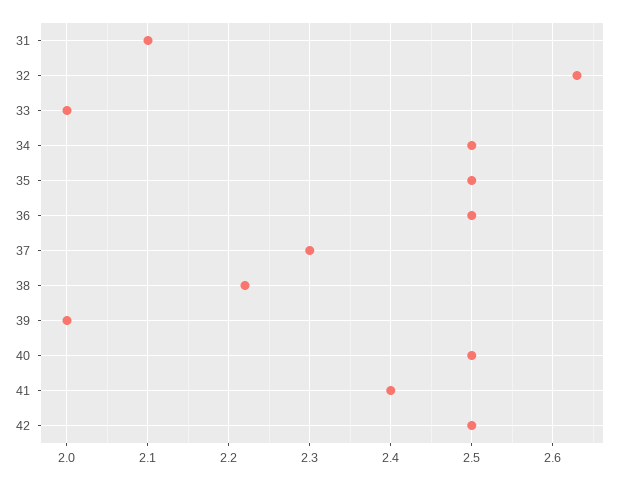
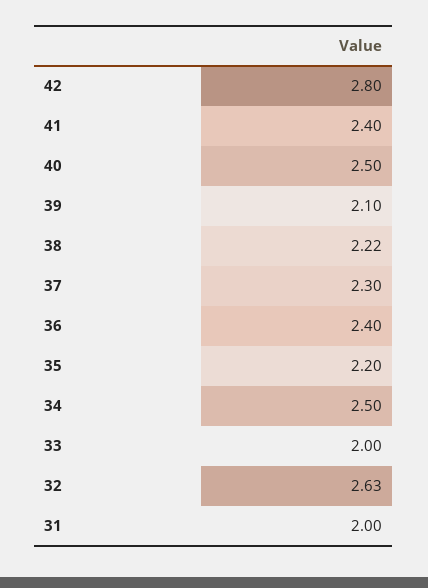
  {
-   "31": 2.1,
+   "31": 2,
    "32": 2.63,
    "33": 2,
    "34": 2.5,
-   "35": 2.5,
+   "35": 2.2,
-   "36": 2.5,
+   "36": 2.4,
    "37": 2.3,
    "38": 2.22,
-   "39": 2,
+   "39": 2.1,
    "40": 2.5,
    "41": 2.4,
-   "42": 2.5
+   "42": 2.8
  }

